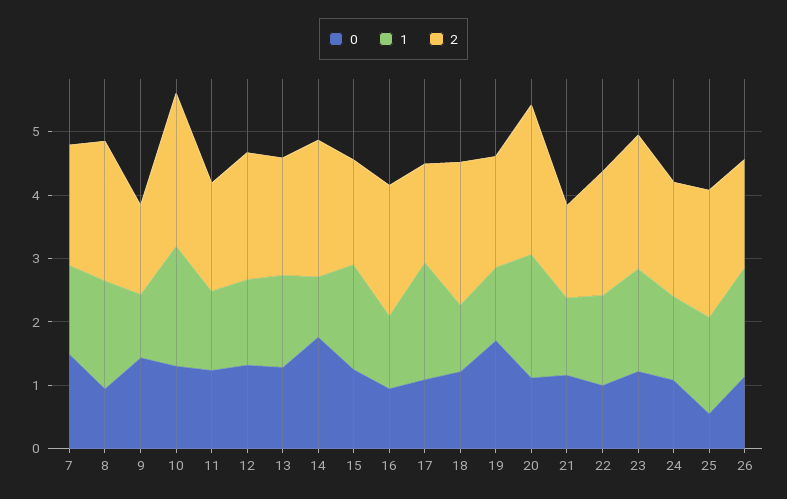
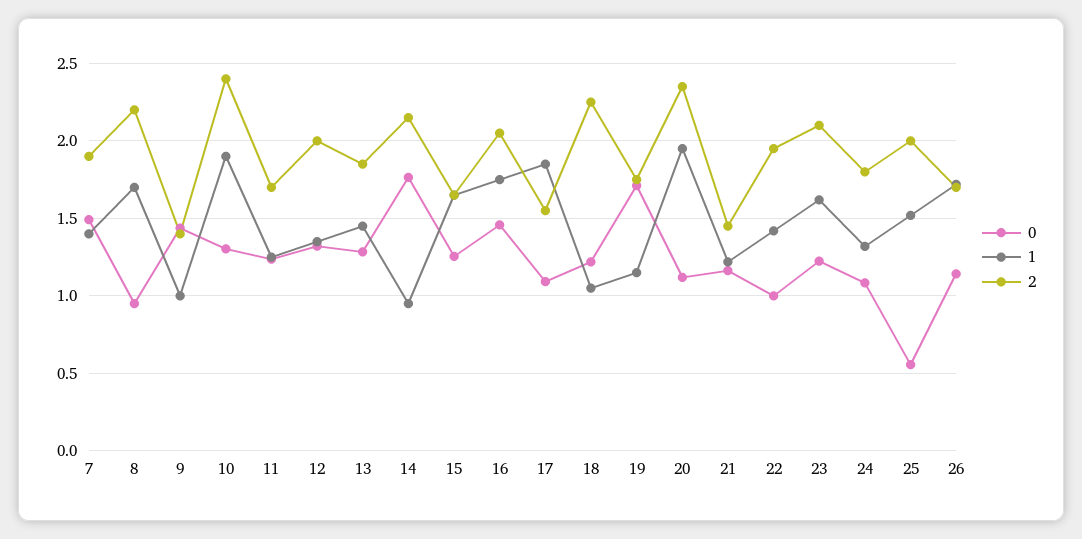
  {
    "0": {
      "7": 1.5,
      "8": 0.95,
      "9": 1.45,
      "10": 1.3,
      "11": 1.25,
      "12": 1.3,
      "13": 1.3,
      "14": 1.75,
      "15": 1.25,
-     "16": 1,
+     "16": 1.45,
      "17": 1.1,
      "18": 1.2,
      "19": 1.7,
      "20": 1.1,
      "21": 1.15,
      "22": 1,
      "23": 1.2,
      "24": 1.1,
      "25": 0.55,
      "26": 1.15
    },
    "1": {
      "7": 1.4,
      "8": 1.7,
      "9": 1,
      "10": 1.9,
      "11": 1.25,
      "12": 1.35,
      "13": 1.45,
      "14": 0.95,
      "15": 1.65,
-     "16": 1.2,
+     "16": 1.75,
      "17": 1.85,
      "18": 1.05,
      "19": 1.15,
      "20": 1.95,
      "21": 1.2,
      "22": 1.4,
      "23": 1.6,
      "24": 1.3,
      "25": 1.5,
      "26": 1.7
    },
    "2": {
      "7": 1.9,
      "8": 2.2,
      "9": 1.4,
      "10": 2.4,
      "11": 1.7,
      "12": 2,
      "13": 1.85,
      "14": 2.15,
      "15": 1.65,
      "16": 2.05,
      "17": 1.55,
      "18": 2.25,
      "19": 1.75,
      "20": 2.35,
      "21": 1.45,
      "22": 1.95,
      "23": 2.1,
      "24": 1.8,
      "25": 2,
      "26": 1.7
    }
  }

